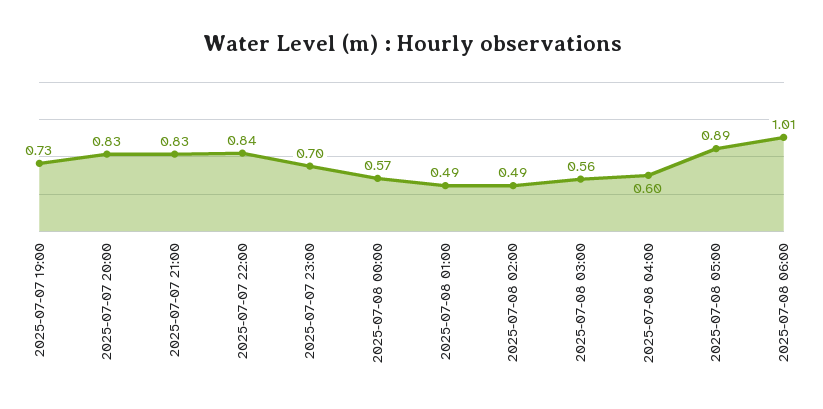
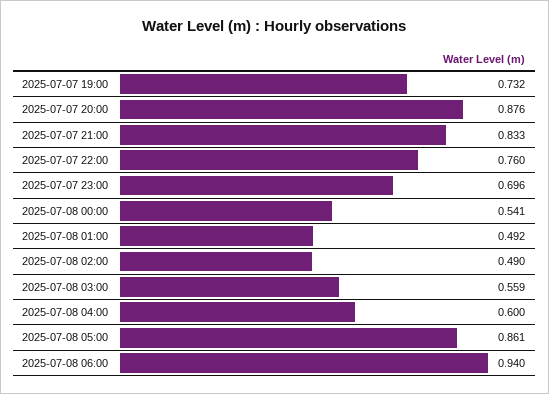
  {
    "2025-07-07 19:00": 0.732,
-   "2025-07-07 20:00": 0.83,
+   "2025-07-07 20:00": 0.876,
    "2025-07-07 21:00": 0.833,
-   "2025-07-07 22:00": 0.84,
+   "2025-07-07 22:00": 0.76,
    "2025-07-07 23:00": 0.696,
-   "2025-07-08 00:00": 0.57,
+   "2025-07-08 00:00": 0.541,
    "2025-07-08 01:00": 0.492,
    "2025-07-08 02:00": 0.49,
    "2025-07-08 03:00": 0.559,
    "2025-07-08 04:00": 0.6,
-   "2025-07-08 05:00": 0.89,
+   "2025-07-08 05:00": 0.861,
-   "2025-07-08 06:00": 1.01
+   "2025-07-08 06:00": 0.94
  }

